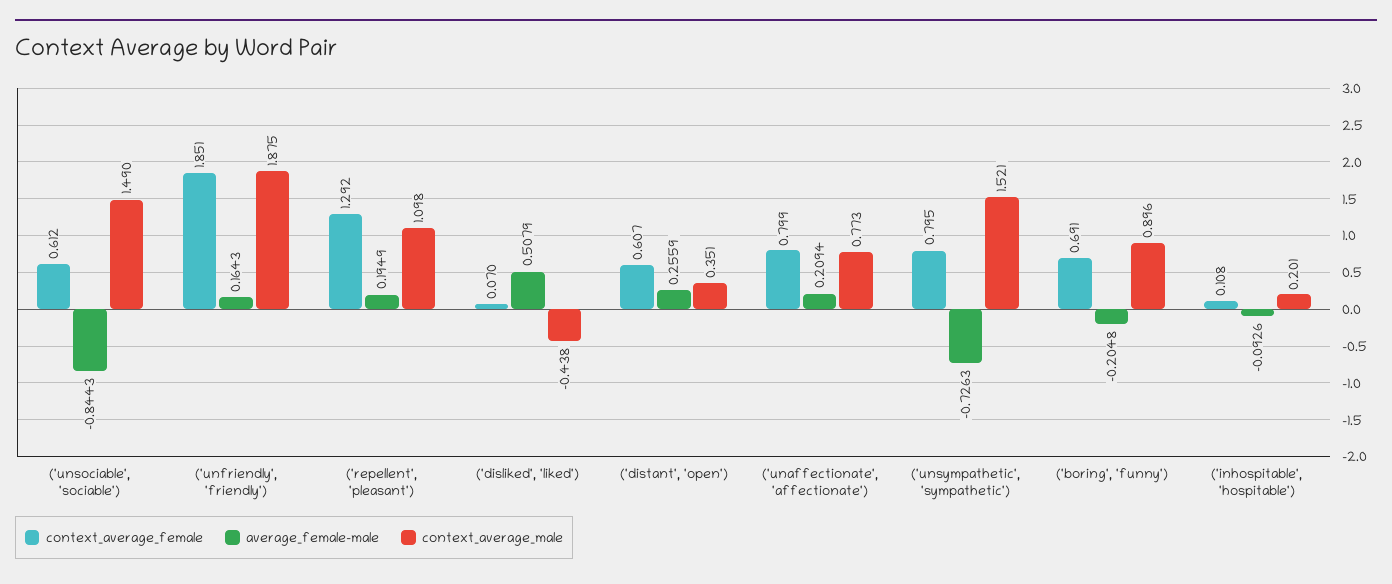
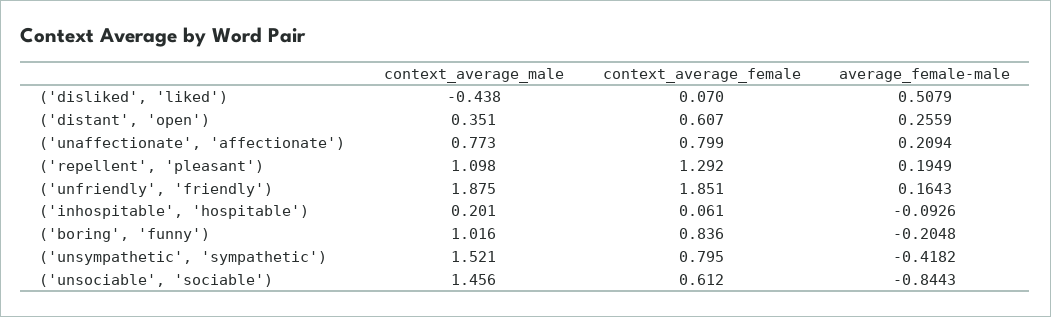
  {
    "context_average_female": {
      "('unsociable', 'sociable')": 0.612,
      "('unfriendly', 'friendly')": 1.851,
      "('repellent', 'pleasant')": 1.292,
      "('disliked', 'liked')": 0.07,
      "('distant', 'open')": 0.607,
      "('unaffectionate', 'affectionate')": 0.799,
      "('unsympathetic', 'sympathetic')": 0.795,
-     "('boring', 'funny')": 0.691,
+     "('boring', 'funny')": 0.836,
-     "('inhospitable', 'hospitable')": 0.108
+     "('inhospitable', 'hospitable')": 0.061
    },
    "average_female-male": {
      "('unsociable', 'sociable')": -0.8443,
      "('unfriendly', 'friendly')": 0.1643,
      "('repellent', 'pleasant')": 0.1949,
      "('disliked', 'liked')": 0.5079,
      "('distant', 'open')": 0.2559,
      "('unaffectionate', 'affectionate')": 0.2094,
-     "('unsympathetic', 'sympathetic')": -0.7263,
+     "('unsympathetic', 'sympathetic')": -0.4182,
      "('boring', 'funny')": -0.2048,
      "('inhospitable', 'hospitable')": -0.0926
    },
    "context_average_male": {
-     "('unsociable', 'sociable')": 1.49,
+     "('unsociable', 'sociable')": 1.456,
      "('unfriendly', 'friendly')": 1.875,
      "('repellent', 'pleasant')": 1.098,
      "('disliked', 'liked')": -0.438,
      "('distant', 'open')": 0.351,
      "('unaffectionate', 'affectionate')": 0.773,
      "('unsympathetic', 'sympathetic')": 1.521,
-     "('boring', 'funny')": 0.896,
+     "('boring', 'funny')": 1.016,
      "('inhospitable', 'hospitable')": 0.201
    }
  }

